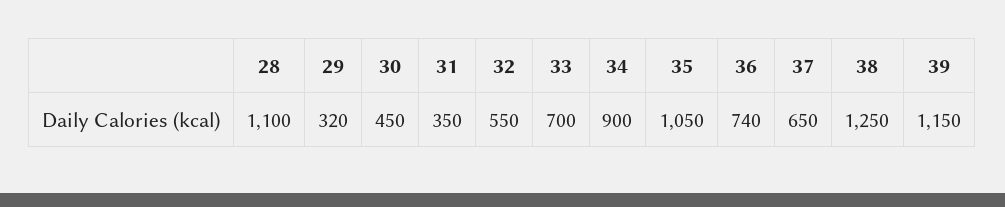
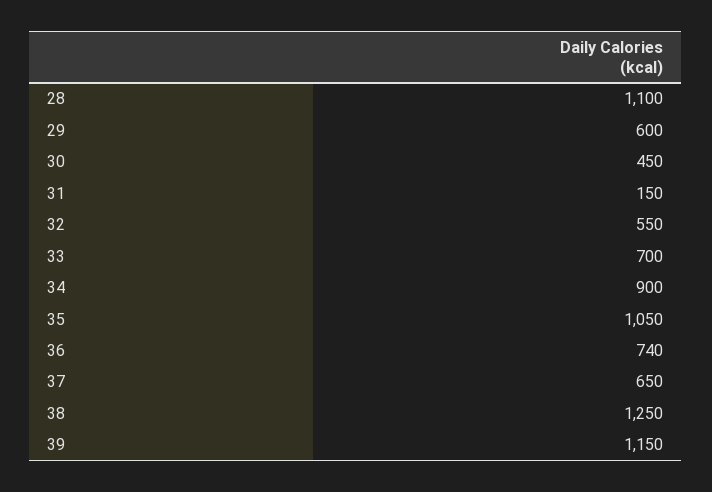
  {
    "28": 1100,
-   "29": 320,
+   "29": 600,
    "30": 450,
-   "31": 350,
+   "31": 150,
    "32": 550,
    "33": 700,
    "34": 900,
    "35": 1050,
    "36": 740,
    "37": 650,
    "38": 1250,
    "39": 1150
  }

